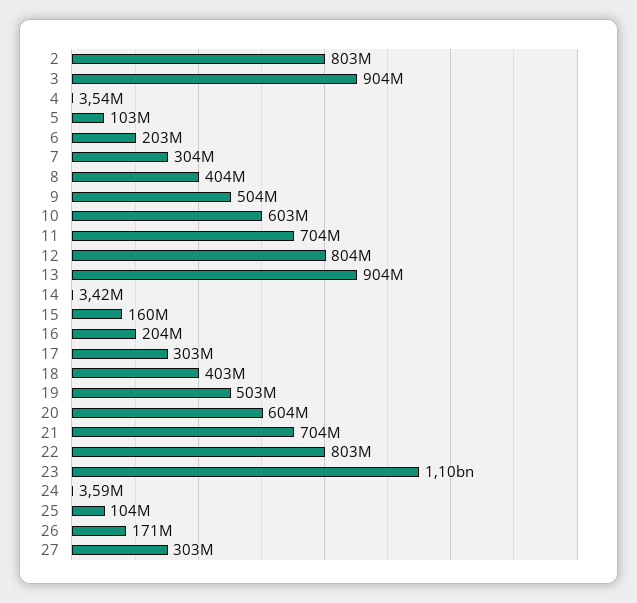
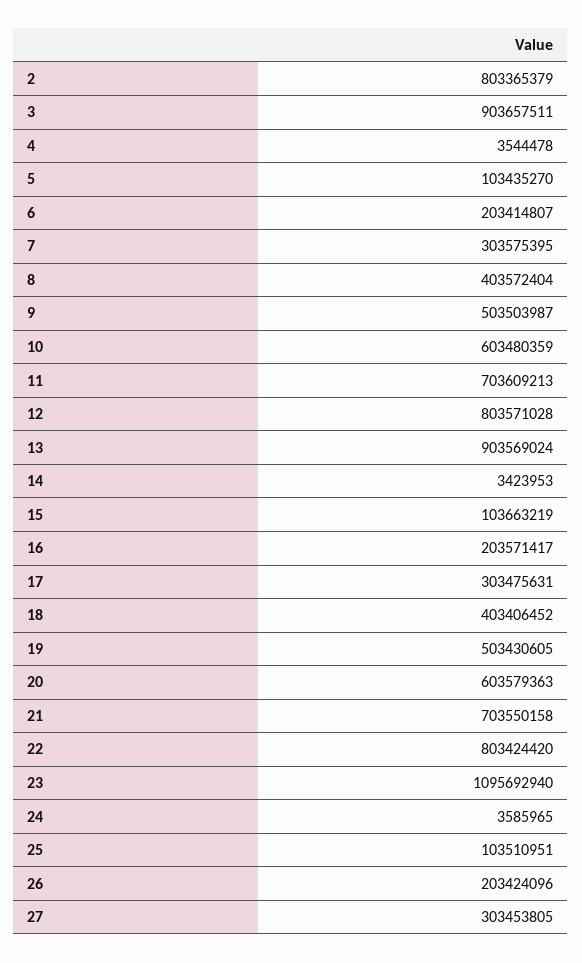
  {
    "2": 803365379,
    "3": 903657511,
    "4": 3544478,
    "5": 103435270,
    "6": 203414807,
    "7": 303575395,
    "8": 403572404,
    "9": 503503987,
    "10": 603480359,
    "11": 703609213,
    "12": 803571028,
    "13": 903569024,
    "14": 3423953,
-   "15": 160000000,
+   "15": 103663219,
    "16": 203571417,
    "17": 303475631,
    "18": 403406452,
    "19": 503430605,
    "20": 603579363,
    "21": 703550158,
    "22": 803424420,
    "23": 1095692940,
    "24": 3585965,
    "25": 103510951,
-   "26": 171000000,
+   "26": 203424096,
    "27": 303453805
  }

